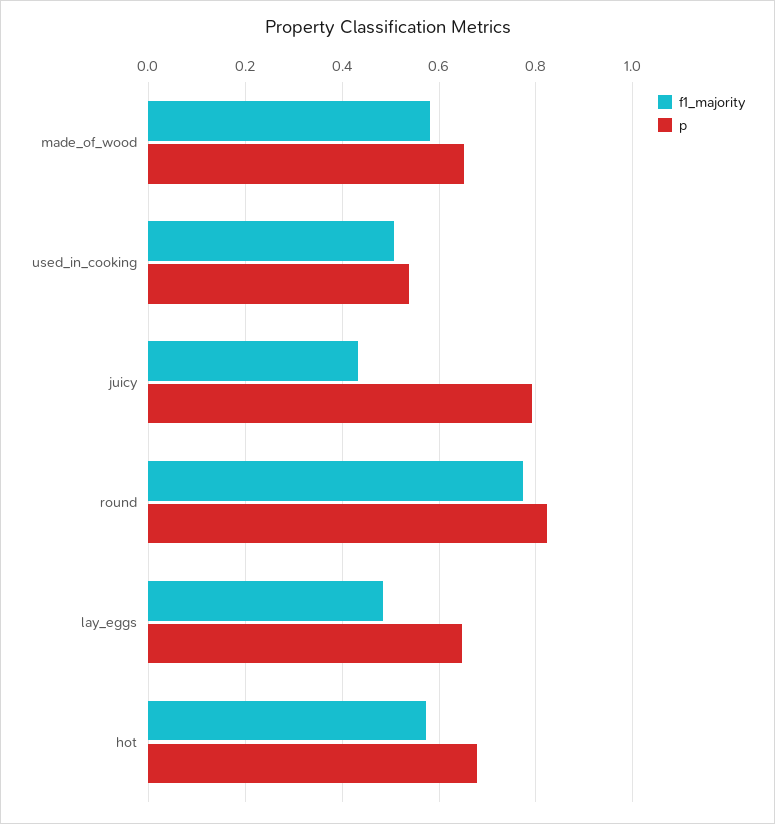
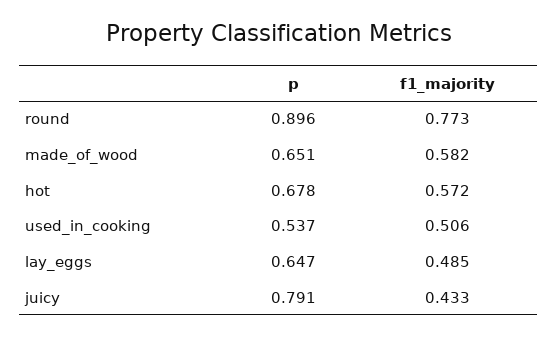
  {
    "f1_majority": {
      "made_of_wood": 0.582,
      "used_in_cooking": 0.506,
      "juicy": 0.433,
      "round": 0.773,
      "lay_eggs": 0.485,
      "hot": 0.572
    },
    "p": {
      "made_of_wood": 0.651,
      "used_in_cooking": 0.537,
      "juicy": 0.791,
-     "round": 0.82,
+     "round": 0.896,
      "lay_eggs": 0.647,
      "hot": 0.678
    }
  }

